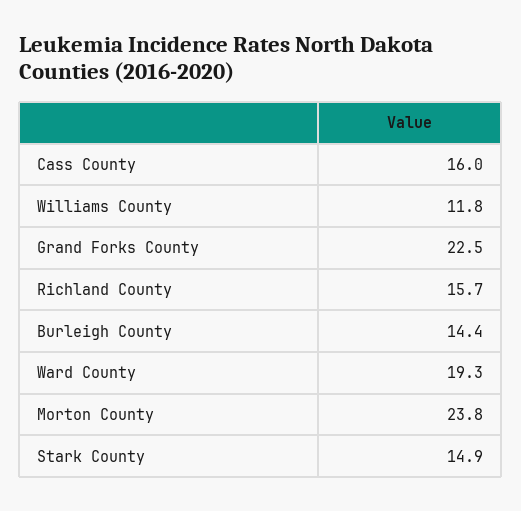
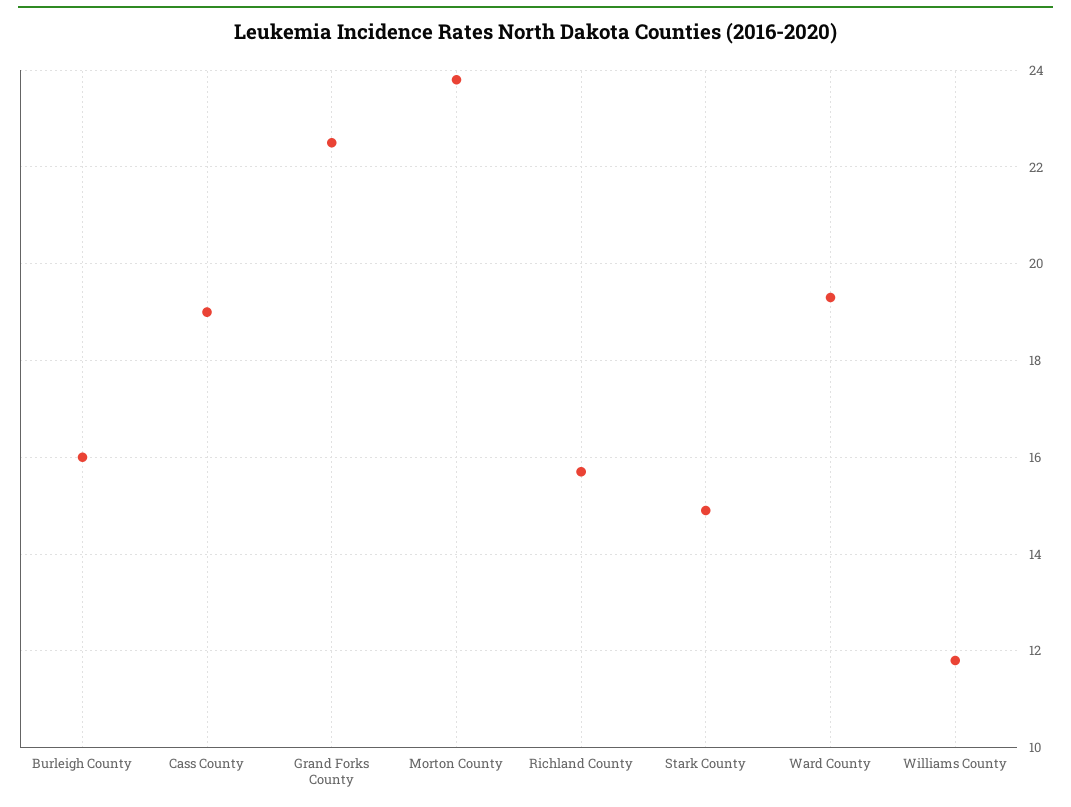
  {
-   "Cass County": 16,
+   "Cass County": 19,
    "Williams County": 11.8,
    "Grand Forks County": 22.5,
    "Richland County": 15.7,
-   "Burleigh County": 14.4,
+   "Burleigh County": 16,
    "Ward County": 19.3,
    "Morton County": 23.8,
    "Stark County": 14.9
  }

